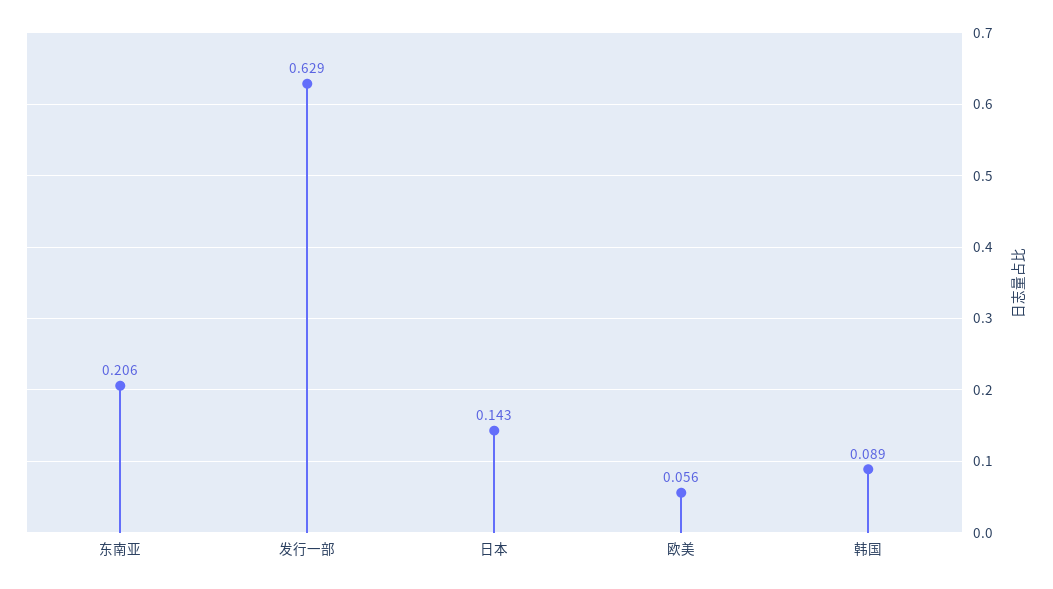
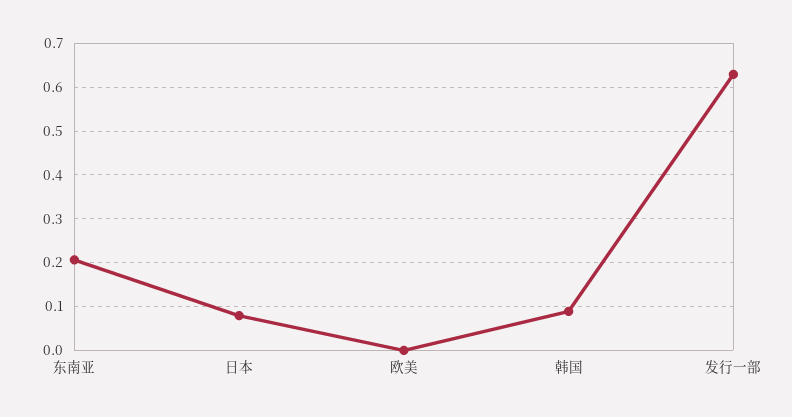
  {
    "东南亚": 0.206,
    "发行一部": 0.629,
-   "日本": 0.143,
+   "日本": 0.08,
-   "欧美": 0.056,
+   "欧美": 0,
    "韩国": 0.089
  }

